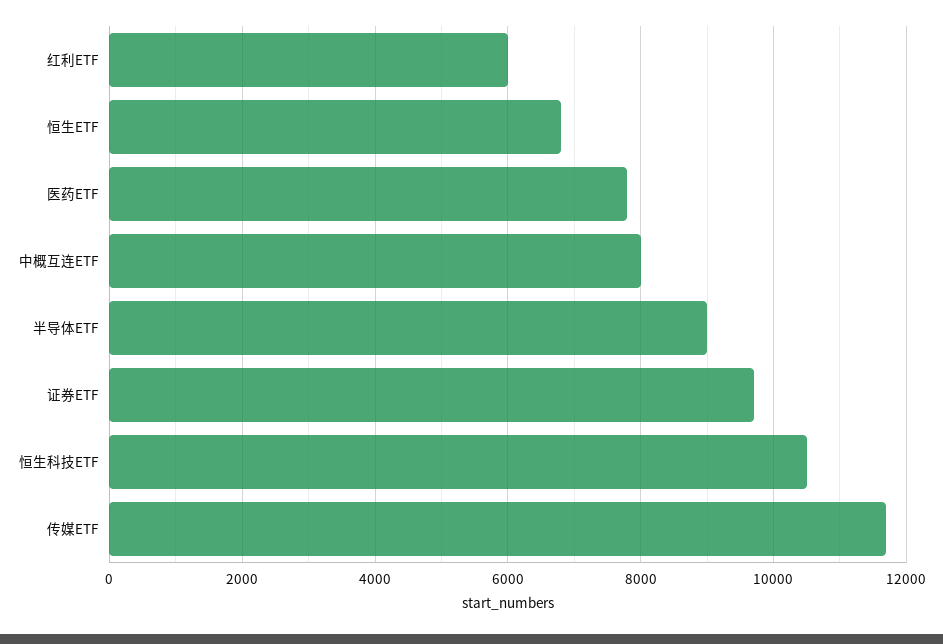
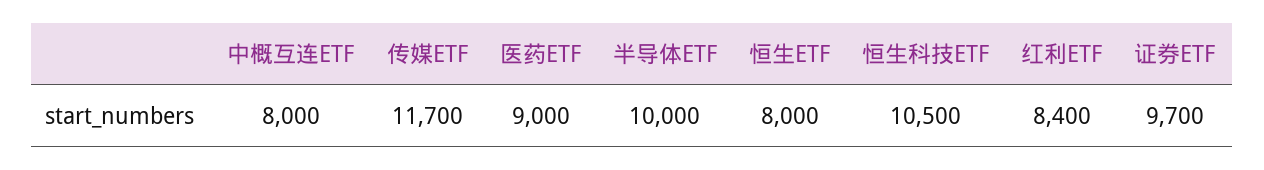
  {
-   "红利ETF": 6000,
+   "红利ETF": 8400,
-   "恒生ETF": 6800,
+   "恒生ETF": 8000,
-   "医药ETF": 7800,
+   "医药ETF": 9000,
    "中概互连ETF": 8000,
-   "半导体ETF": 9000,
+   "半导体ETF": 10000,
    "证券ETF": 9700,
    "恒生科技ETF": 10500,
    "传媒ETF": 11700
  }

